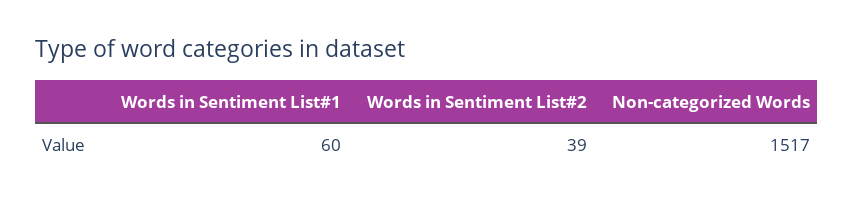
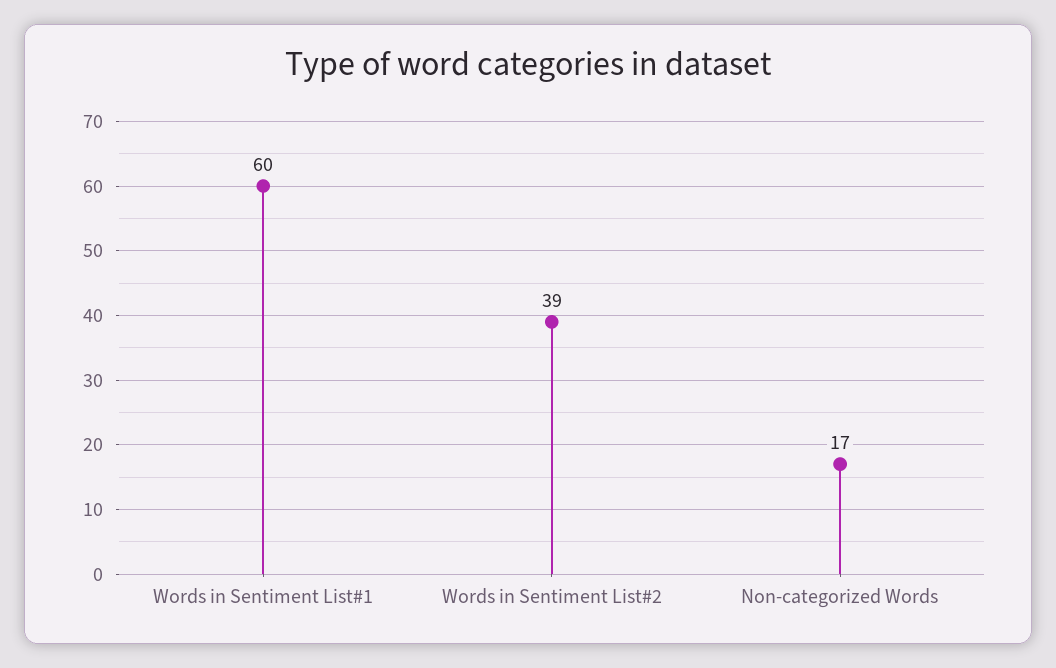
  {
    "Words in Sentiment List#1": 60,
    "Words in Sentiment List#2": 39,
-   "Non-categorized Words": 1517
+   "Non-categorized Words": 17
  }

